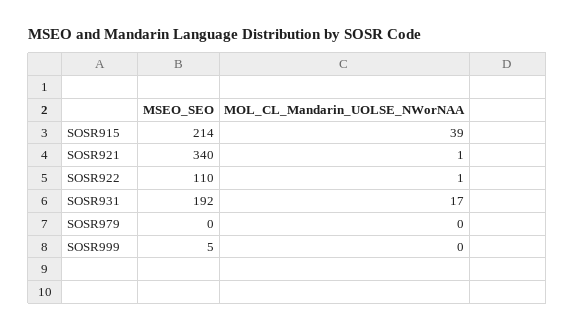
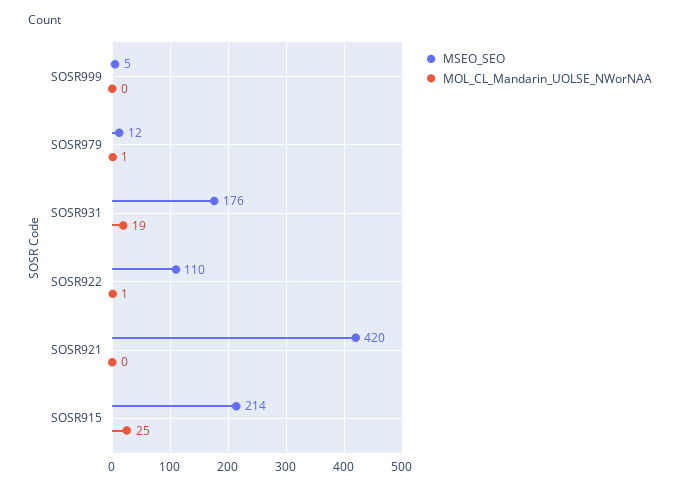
  {
    "MSEO_SEO": {
      "SOSR915": 214,
-     "SOSR921": 340,
+     "SOSR921": 420,
      "SOSR922": 110,
-     "SOSR931": 192,
+     "SOSR931": 176,
-     "SOSR979": 0,
+     "SOSR979": 12,
      "SOSR999": 5
    },
    "MOL_CL_Mandarin_UOLSE_NWorNAA": {
-     "SOSR915": 39,
+     "SOSR915": 25,
-     "SOSR921": 1,
+     "SOSR921": 0,
      "SOSR922": 1,
-     "SOSR931": 17,
+     "SOSR931": 19,
-     "SOSR979": 0,
+     "SOSR979": 1,
      "SOSR999": 0
    }
  }

